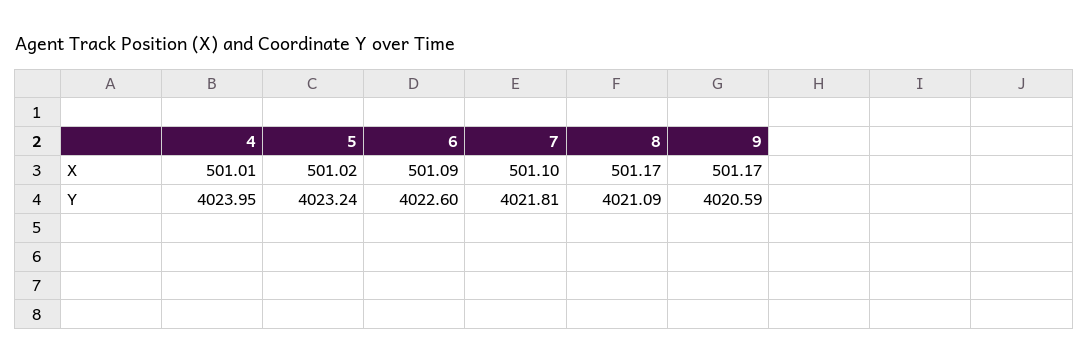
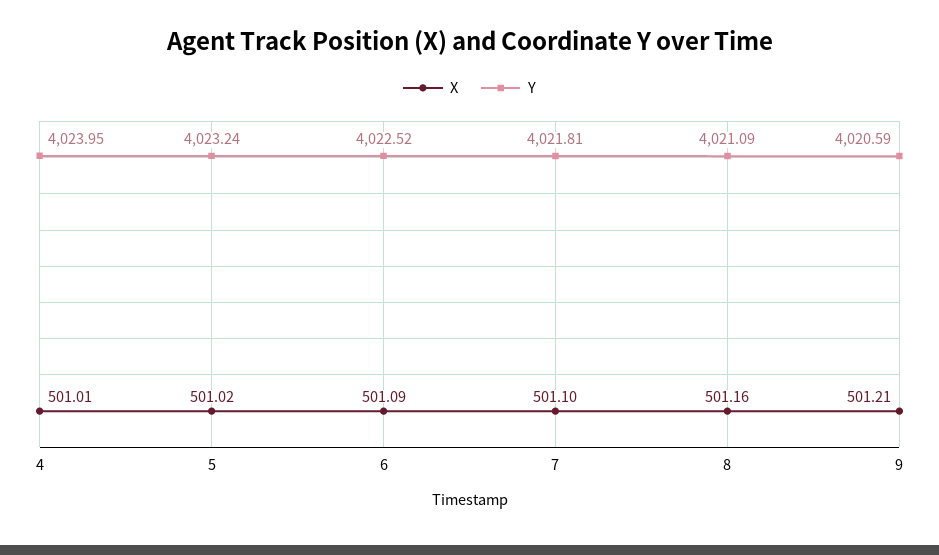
  {
    "X": {
      "4": 501.01,
      "5": 501.02,
      "6": 501.09,
      "7": 501.1,
-     "8": 501.17,
+     "8": 501.16,
-     "9": 501.17
+     "9": 501.21
    },
    "Y": {
      "4": 4023.95,
      "5": 4023.24,
-     "6": 4022.6,
+     "6": 4022.52,
      "7": 4021.81,
      "8": 4021.09,
      "9": 4020.59
    }
  }

